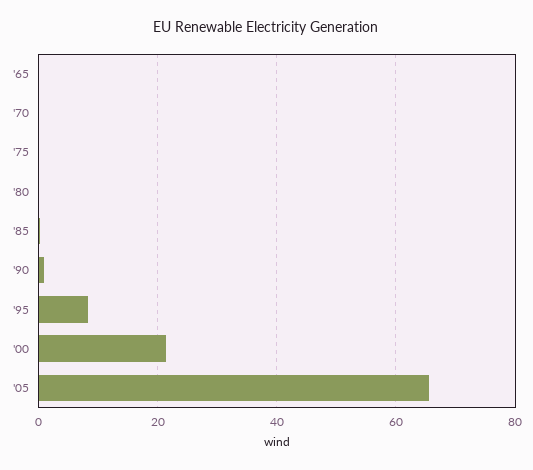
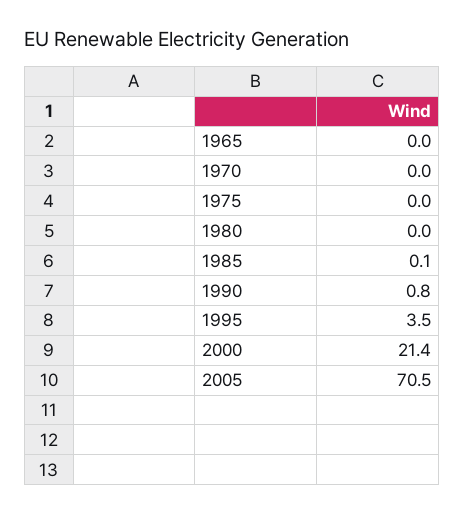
  {
    "'65": 0,
    "'70": 0,
    "'75": 0,
    "'80": 0,
    "'85": 0.1,
    "'90": 0.8,
-   "'95": 8,
+   "'95": 3.5,
    "'00": 21.4,
-   "'05": 66
+   "'05": 70.5
  }

